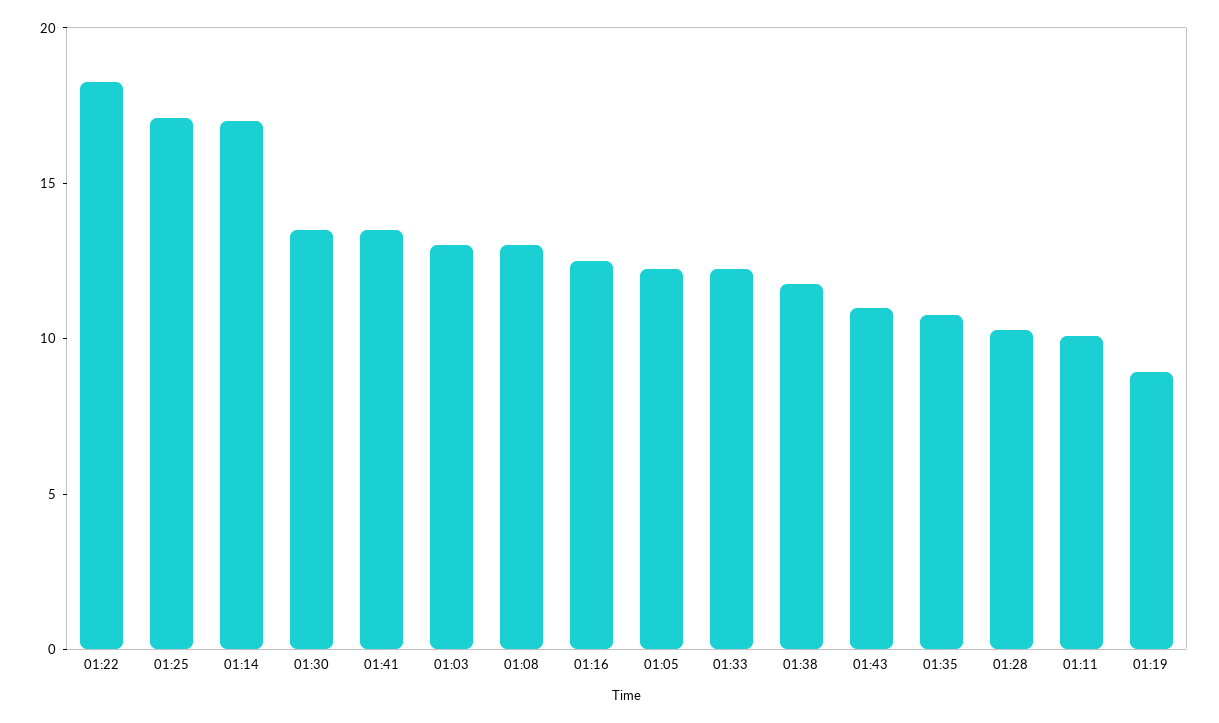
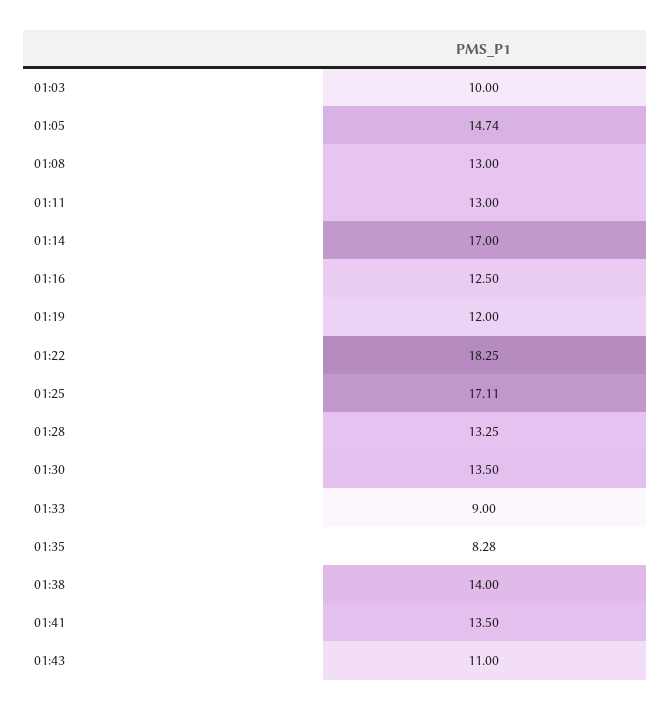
  {
    "01:22": 18.25,
    "01:25": 17.11,
    "01:14": 17,
    "01:30": 13.5,
    "01:41": 13.5,
-   "01:03": 13,
+   "01:03": 10,
    "01:08": 13,
    "01:16": 12.5,
-   "01:05": 12,
+   "01:05": 14.74,
-   "01:33": 12,
+   "01:33": 9,
-   "01:38": 12,
+   "01:38": 14,
    "01:43": 11,
-   "01:35": 11,
+   "01:35": 8.28,
-   "01:28": 10,
+   "01:28": 13.25,
-   "01:11": 10,
+   "01:11": 13,
-   "01:19": 9
+   "01:19": 12
  }

